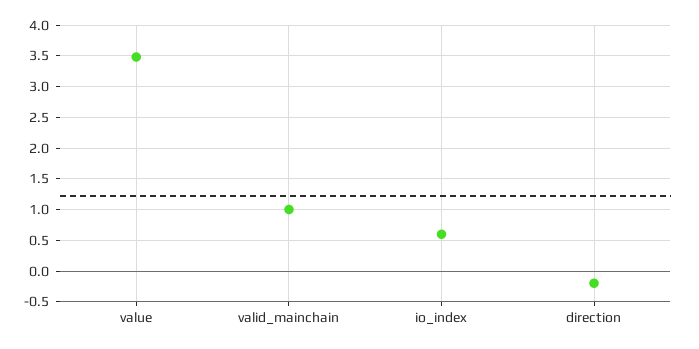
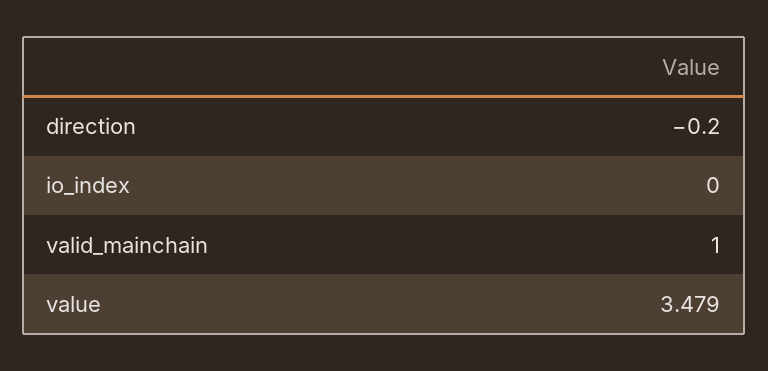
  {
    "value": 3.479,
    "valid_mainchain": 1,
-   "io_index": 0.6,
+   "io_index": 0,
    "direction": -0.2
  }

